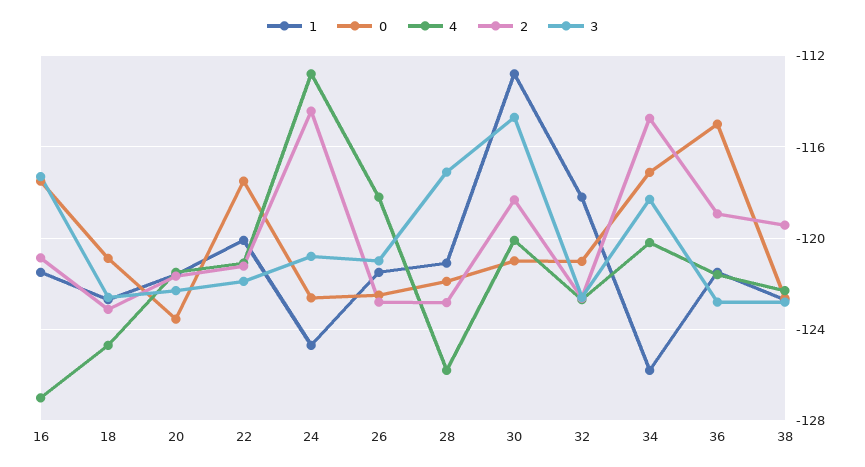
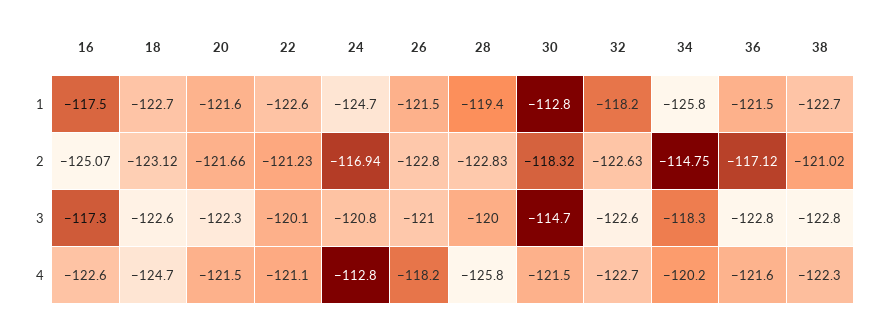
  {
    "1": {
-     "16": -121.5,
+     "16": -117.5,
      "18": -122.7,
      "20": -121.6,
-     "22": -120,
+     "22": -122.6,
      "24": -124.7,
      "26": -121.5,
-     "28": -121,
+     "28": -119.4,
      "30": -112.8,
      "32": -118.2,
      "34": -125.8,
      "36": -121.5,
      "38": -122.7
    },
-   "0": {
-     "16": -117.5,
-     "18": -121,
-     "20": -123.5,
-     "22": -117.5,
-     "24": -122.5,
-     "26": -122.5,
-     "28": -122,
-     "30": -121,
-     "32": -121,
-     "34": -117,
-     "36": -115,
-     "38": -122.5
-   },
    "4": {
-     "16": -127,
+     "16": -122.6,
      "18": -124.7,
      "20": -121.5,
      "22": -121.1,
      "24": -112.8,
      "26": -118.2,
      "28": -125.8,
-     "30": -120,
+     "30": -121.5,
      "32": -122.7,
      "34": -120.2,
      "36": -121.6,
      "38": -122.3
    },
    "2": {
-     "16": -121,
+     "16": -125.07,
      "18": -123.12,
      "20": -121.66,
      "22": -121.23,
-     "24": -114.5,
+     "24": -116.94,
      "26": -122.8,
      "28": -122.83,
      "30": -118.32,
      "32": -122.63,
      "34": -114.75,
-     "36": -119,
+     "36": -117.12,
-     "38": -119.5
+     "38": -121.02
    },
    "3": {
      "16": -117.3,
      "18": -122.6,
      "20": -122.3,
-     "22": -122,
+     "22": -120.1,
      "24": -120.8,
      "26": -121,
-     "28": -117,
+     "28": -120,
      "30": -114.7,
      "32": -122.6,
      "34": -118.3,
      "36": -122.8,
      "38": -122.8
    }
  }

